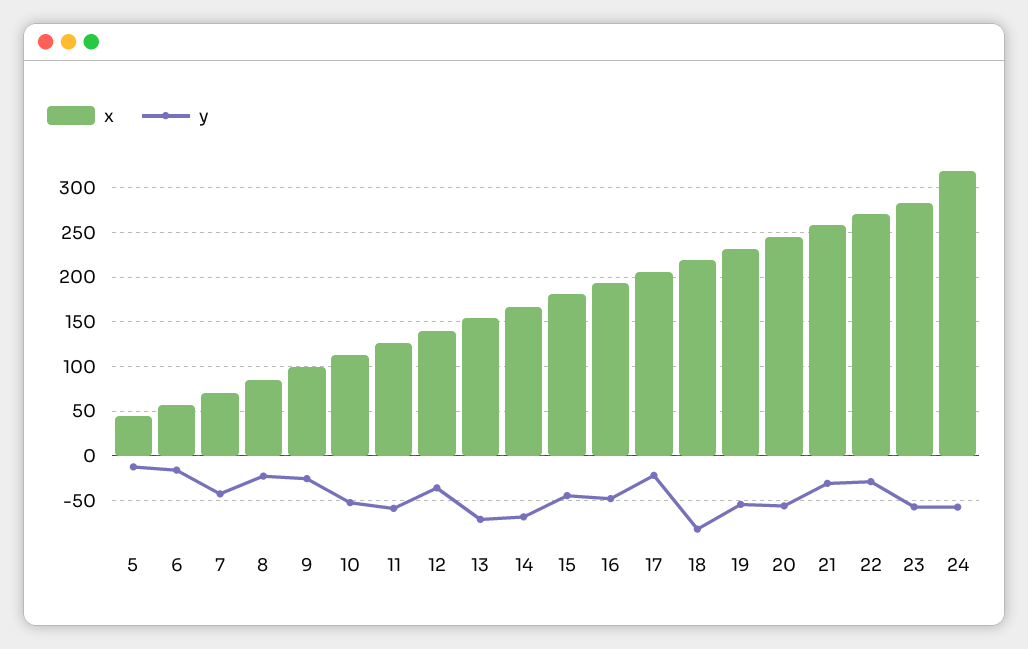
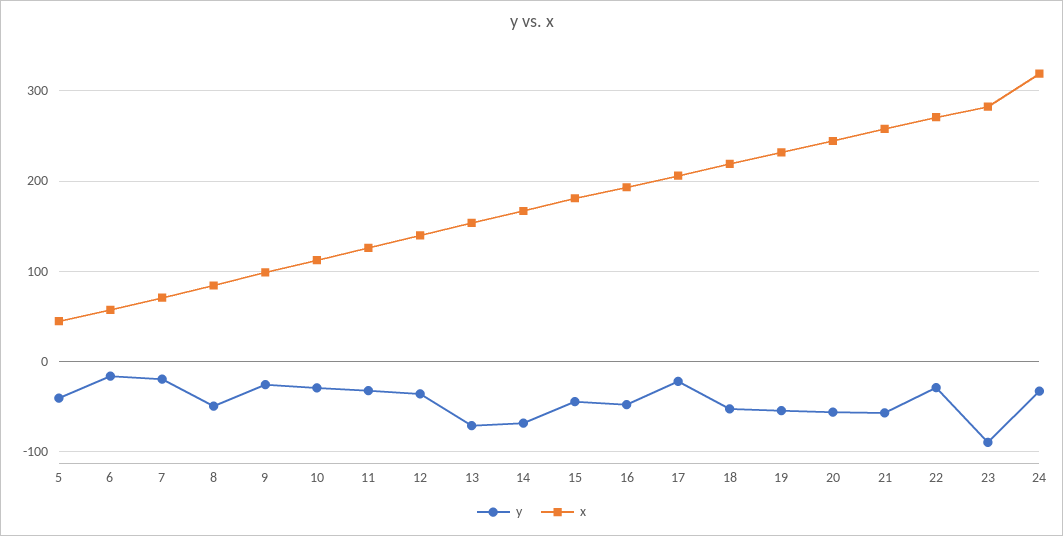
  {
    "x": {
      "5": 40,
      "6": 60,
      "7": 70,
      "8": 80,
      "9": 100,
      "10": 110,
      "11": 130,
      "12": 140,
      "13": 150,
      "14": 170,
      "15": 180,
      "16": 190,
      "17": 210,
      "18": 220,
      "19": 230,
      "20": 240,
      "21": 260,
      "22": 270,
      "23": 280,
      "24": 320
    },
    "y": {
-     "5": -10,
+     "5": -40,
      "6": -20,
-     "7": -40,
+     "7": -20,
-     "8": -20,
+     "8": -50,
      "9": -30,
-     "10": -50,
+     "10": -30,
-     "11": -60,
+     "11": -30,
      "12": -40,
      "13": -70,
      "14": -70,
      "15": -40,
      "16": -50,
      "17": -20,
-     "18": -80,
+     "18": -50,
      "19": -50,
      "20": -60,
-     "21": -30,
+     "21": -60,
      "22": -30,
-     "23": -60,
+     "23": -90,
-     "24": -60
+     "24": -30
    }
  }

